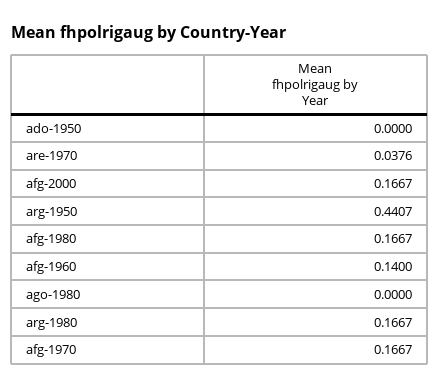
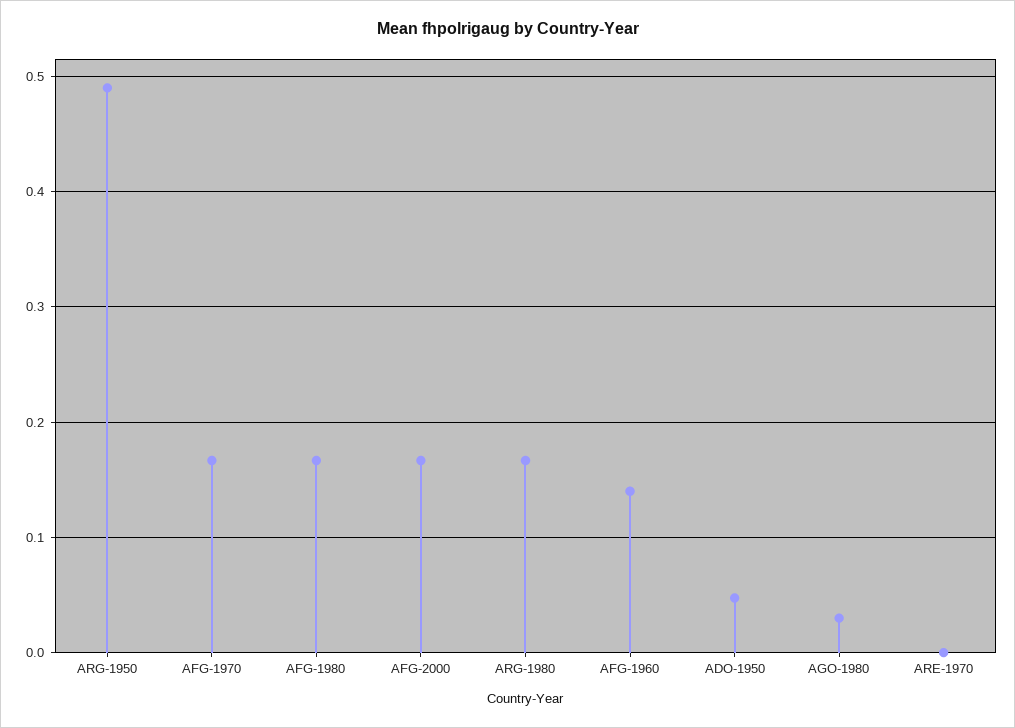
  {
-   "ado-1950": 0,
+   "ado-1950": 0.05,
-   "are-1970": 0.0376,
+   "are-1970": 0,
    "afg-2000": 0.1667,
-   "arg-1950": 0.4407,
+   "arg-1950": 0.49,
    "afg-1980": 0.1667,
    "afg-1960": 0.14,
-   "ago-1980": 0,
+   "ago-1980": 0.03,
    "arg-1980": 0.1667,
    "afg-1970": 0.1667
  }

